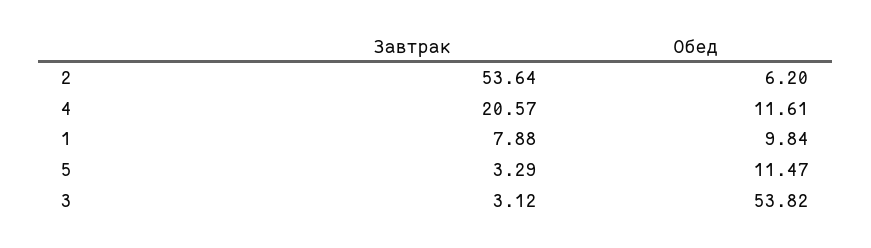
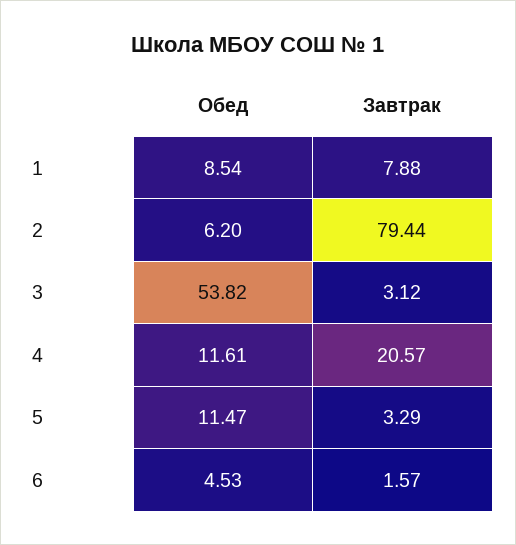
  {
    "Завтрак": {
-     "2": 53.64,
+     "2": 79.44,
      "4": 20.57,
      "1": 7.88,
      "5": 3.29,
-     "3": 3.12
+     "3": 3.12,
+     "6": 1.57
    },
    "Обед": {
      "2": 6.2,
      "4": 11.61,
-     "1": 9.84,
+     "1": 8.54,
      "5": 11.47,
-     "3": 53.82
+     "3": 53.82,
+     "6": 4.53
    }
  }

